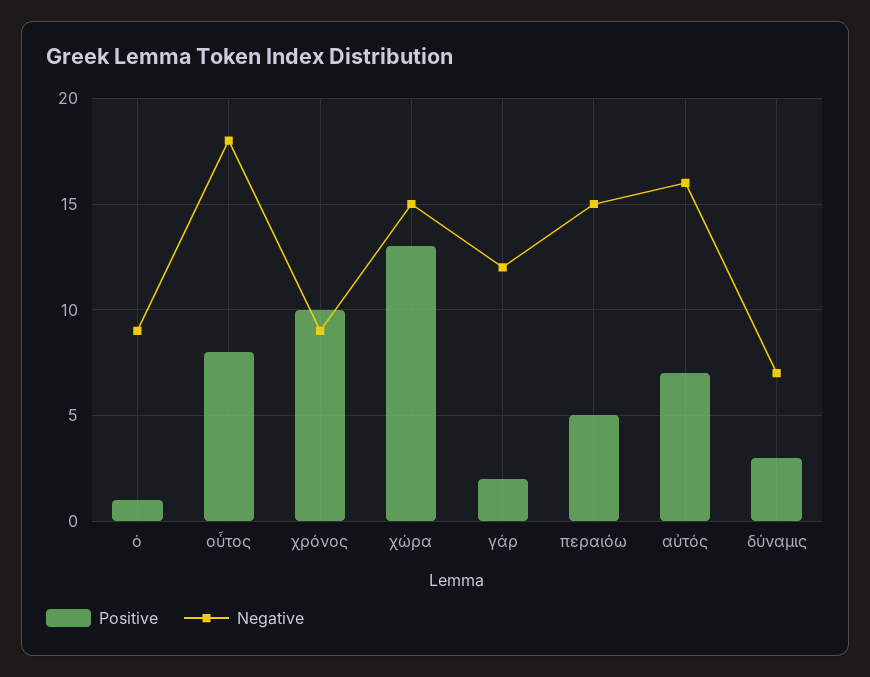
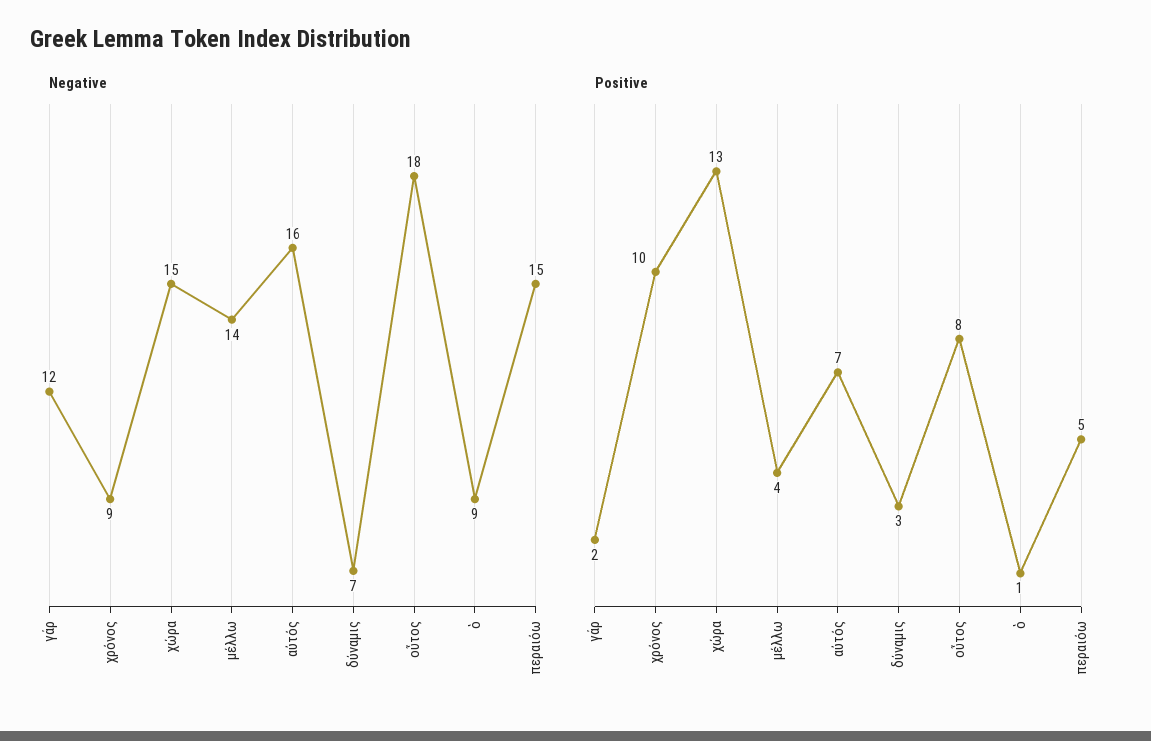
  {
    "Positive": {
      "ὁ": 1,
      "οὗτος": 8,
      "χρόνος": 10,
      "χώρα": 13,
      "γάρ": 2,
      "περαιόω": 5,
      "αὐτός": 7,
-     "δύναμις": 3
+     "δύναμις": 3,
+     "μέλλω": 4
    },
    "Negative": {
      "ὁ": 9,
      "οὗτος": 18,
      "χρόνος": 9,
      "χώρα": 15,
      "γάρ": 12,
      "περαιόω": 15,
      "αὐτός": 16,
-     "δύναμις": 7
+     "δύναμις": 7,
+     "μέλλω": 14
    }
  }

